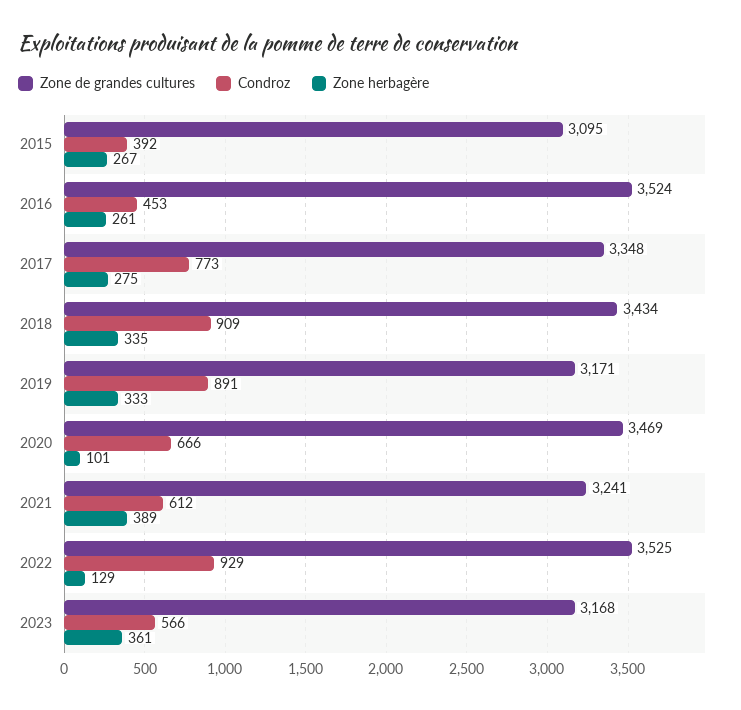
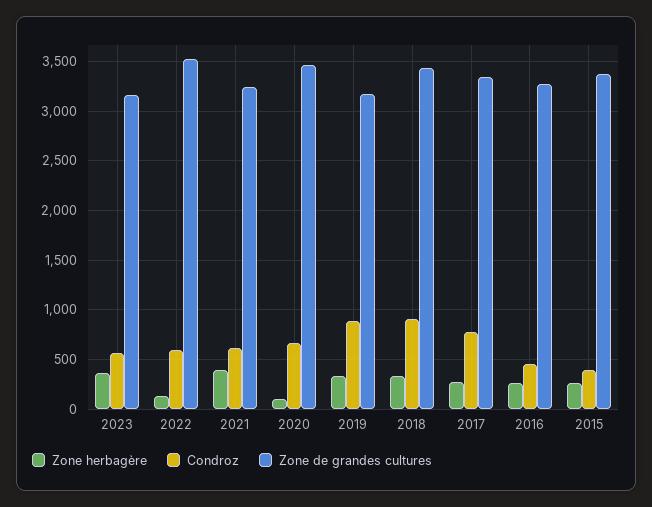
  {
    "Zone de grandes cultures": {
-     "2015": 3095,
+     "2015": 3400,
-     "2016": 3524,
+     "2016": 3300,
      "2017": 3348,
      "2018": 3434,
      "2019": 3171,
      "2020": 3469,
      "2021": 3241,
      "2022": 3525,
      "2023": 3168
    },
    "Condroz": {
      "2015": 392,
      "2016": 453,
      "2017": 773,
      "2018": 909,
      "2019": 891,
      "2020": 666,
      "2021": 612,
-     "2022": 929,
+     "2022": 600,
      "2023": 566
    },
    "Zone herbagère": {
      "2015": 267,
      "2016": 261,
      "2017": 275,
      "2018": 335,
      "2019": 333,
      "2020": 101,
      "2021": 389,
      "2022": 129,
      "2023": 361
    }
  }

